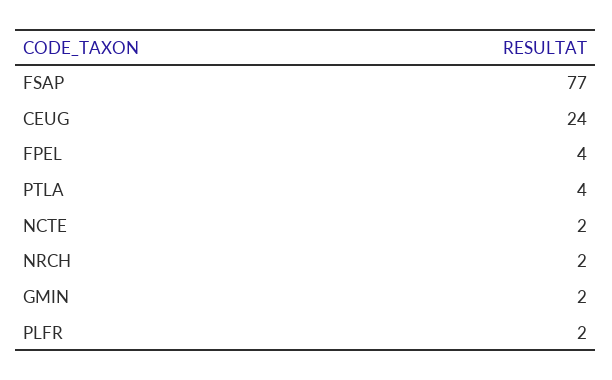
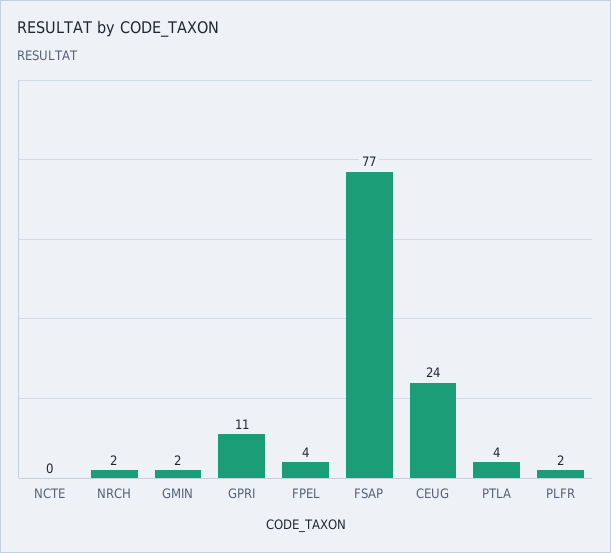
  {
    "FSAP": 77,
    "CEUG": 24,
    "FPEL": 4,
    "PTLA": 4,
-   "NCTE": 2,
+   "NCTE": 0,
    "NRCH": 2,
    "GMIN": 2,
-   "PLFR": 2
+   "PLFR": 2,
+   "GPRI": 11
  }

